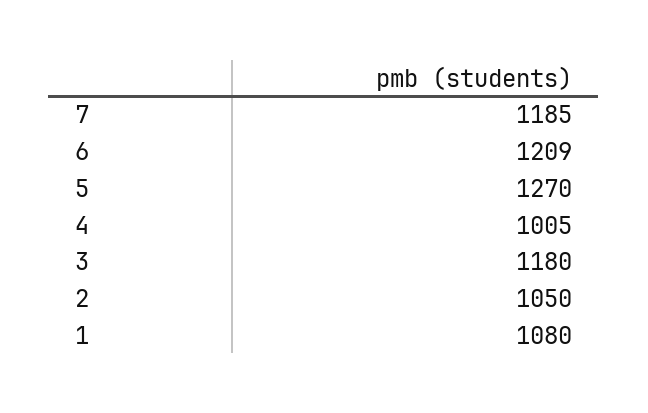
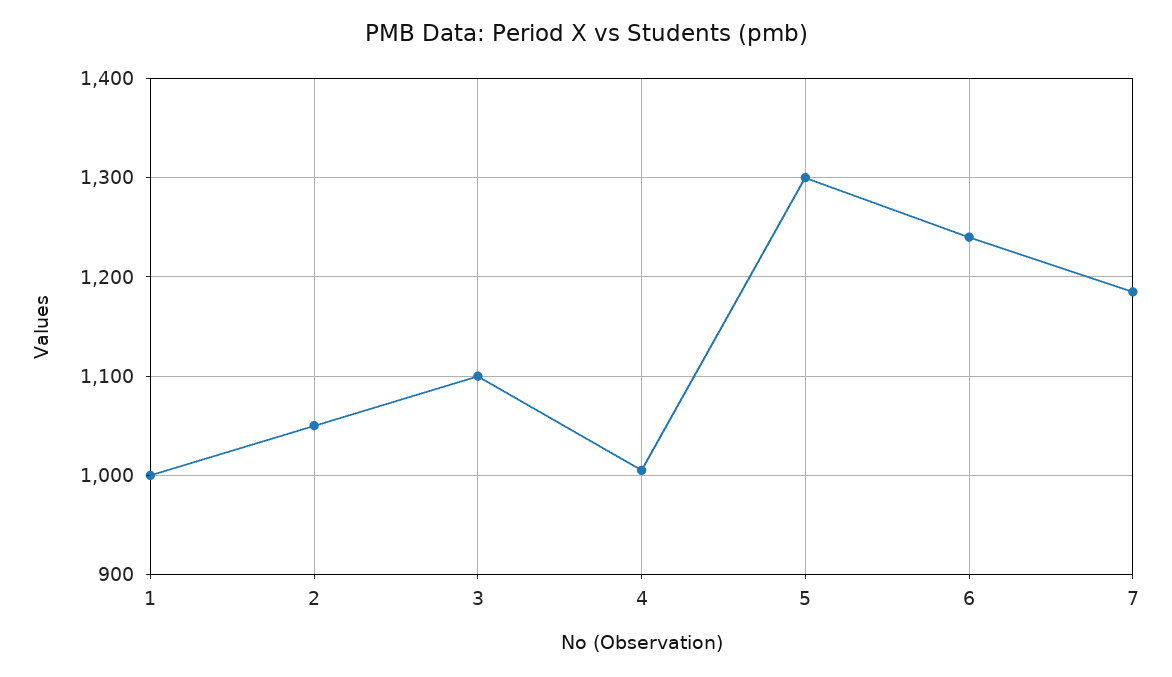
  {
    "7": 1185,
-   "6": 1209,
+   "6": 1240,
-   "5": 1270,
+   "5": 1300,
    "4": 1005,
-   "3": 1180,
+   "3": 1100,
    "2": 1050,
-   "1": 1080
+   "1": 1000
  }

